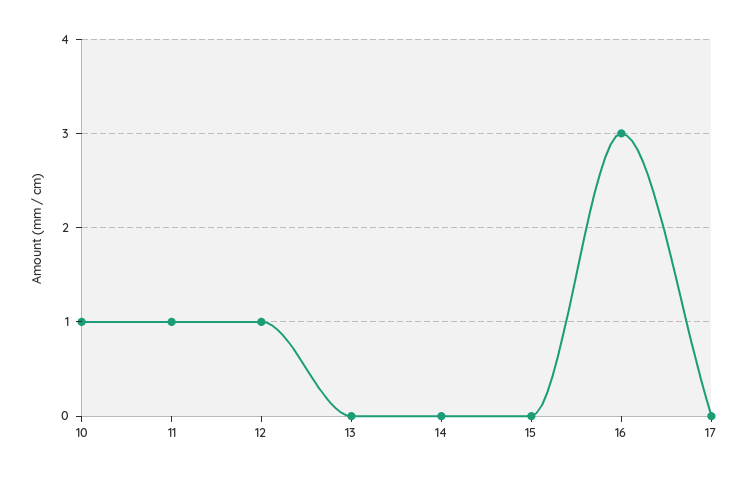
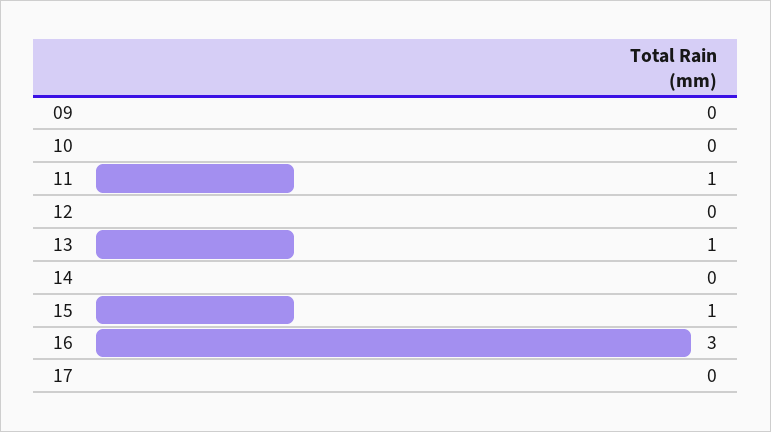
  {
-   "10": 1,
+   "10": 0,
    "11": 1,
-   "12": 1,
+   "12": 0,
-   "13": 0,
+   "13": 1,
    "14": 0,
-   "15": 0,
+   "15": 1,
    "16": 3,
-   "17": 0
+   "17": 0,
+   "09": 0
  }

